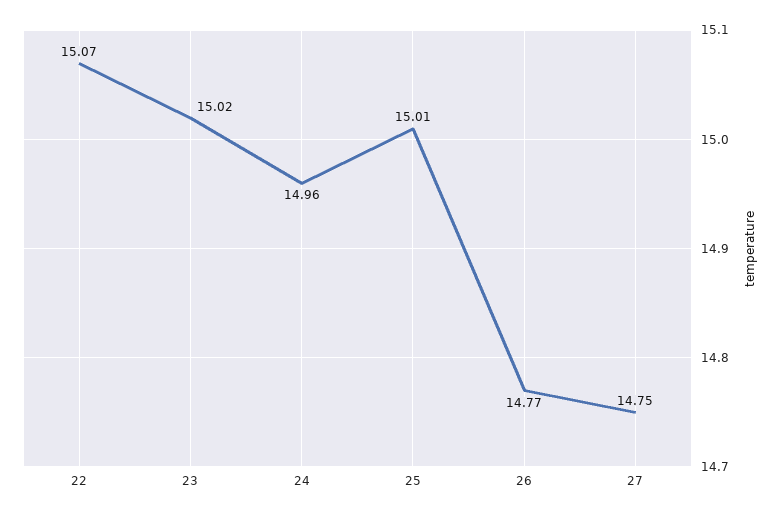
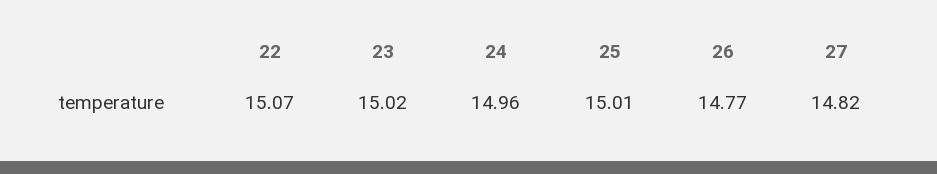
  {
    "22": 15.07,
    "23": 15.02,
    "24": 14.96,
    "25": 15.01,
    "26": 14.77,
-   "27": 14.75
+   "27": 14.82
  }

